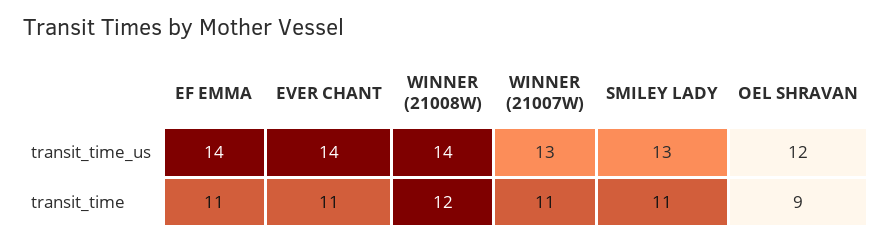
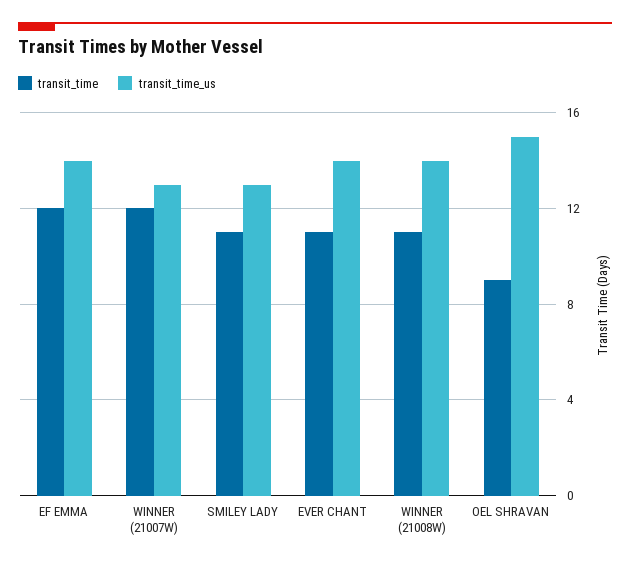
  {
    "transit_time_us": {
      "EF EMMA": 14,
      "EVER CHANT": 14,
      "WINNER (21008W)": 14,
      "WINNER (21007W)": 13,
      "SMILEY LADY": 13,
-     "OEL SHRAVAN": 12
+     "OEL SHRAVAN": 15
    },
    "transit_time": {
-     "EF EMMA": 11,
+     "EF EMMA": 12,
      "EVER CHANT": 11,
-     "WINNER (21008W)": 12,
+     "WINNER (21008W)": 11,
-     "WINNER (21007W)": 11,
+     "WINNER (21007W)": 12,
      "SMILEY LADY": 11,
      "OEL SHRAVAN": 9
    }
  }

